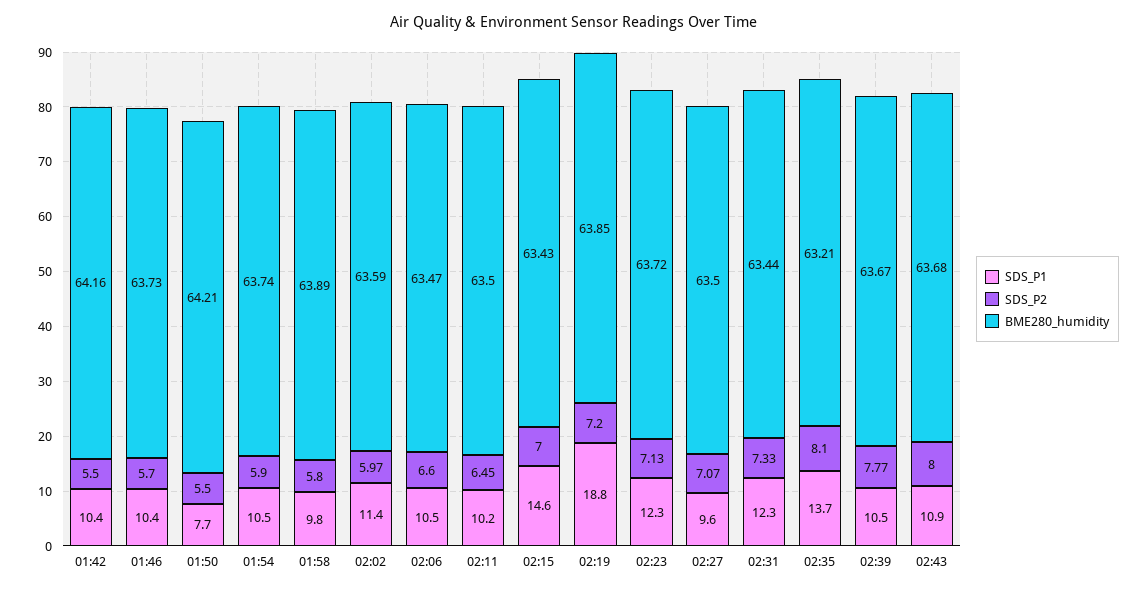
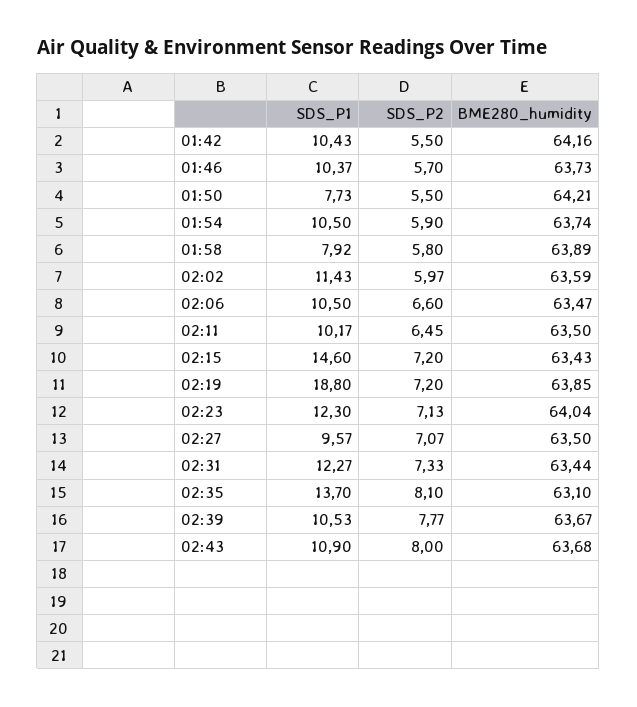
  {
    "SDS_P1": {
      "01:42": 10.43,
      "01:46": 10.37,
      "01:50": 7.73,
      "01:54": 10.5,
-     "01:58": 9.8,
+     "01:58": 7.92,
      "02:02": 11.43,
      "02:06": 10.5,
      "02:11": 10.17,
      "02:15": 14.6,
      "02:19": 18.8,
      "02:23": 12.3,
      "02:27": 9.57,
      "02:31": 12.27,
      "02:35": 13.7,
      "02:39": 10.53,
      "02:43": 10.9
    },
    "SDS_P2": {
      "01:42": 5.5,
      "01:46": 5.7,
      "01:50": 5.5,
      "01:54": 5.9,
      "01:58": 5.8,
      "02:02": 5.97,
      "02:06": 6.6,
      "02:11": 6.45,
-     "02:15": 7,
+     "02:15": 7.2,
      "02:19": 7.2,
      "02:23": 7.13,
      "02:27": 7.07,
      "02:31": 7.33,
      "02:35": 8.1,
      "02:39": 7.77,
      "02:43": 8
    },
    "BME280_humidity": {
      "01:42": 64.16,
      "01:46": 63.73,
      "01:50": 64.21,
      "01:54": 63.74,
      "01:58": 63.89,
      "02:02": 63.59,
      "02:06": 63.47,
      "02:11": 63.5,
      "02:15": 63.43,
      "02:19": 63.85,
-     "02:23": 63.72,
+     "02:23": 64.04,
      "02:27": 63.5,
      "02:31": 63.44,
-     "02:35": 63.21,
+     "02:35": 63.1,
      "02:39": 63.67,
      "02:43": 63.68
    }
  }

